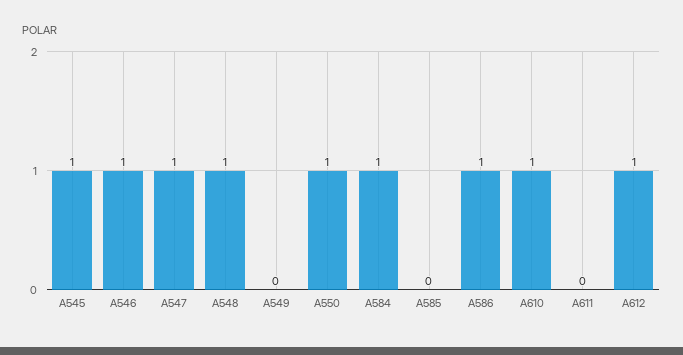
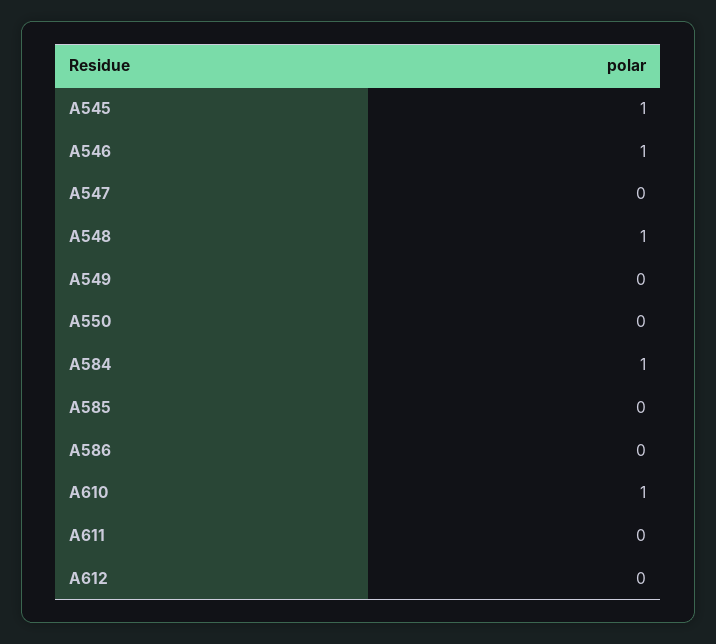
  {
    "A545": 1,
    "A546": 1,
-   "A547": 1,
+   "A547": 0,
    "A548": 1,
    "A549": 0,
-   "A550": 1,
+   "A550": 0,
    "A584": 1,
    "A585": 0,
-   "A586": 1,
+   "A586": 0,
    "A610": 1,
    "A611": 0,
-   "A612": 1
+   "A612": 0
  }

